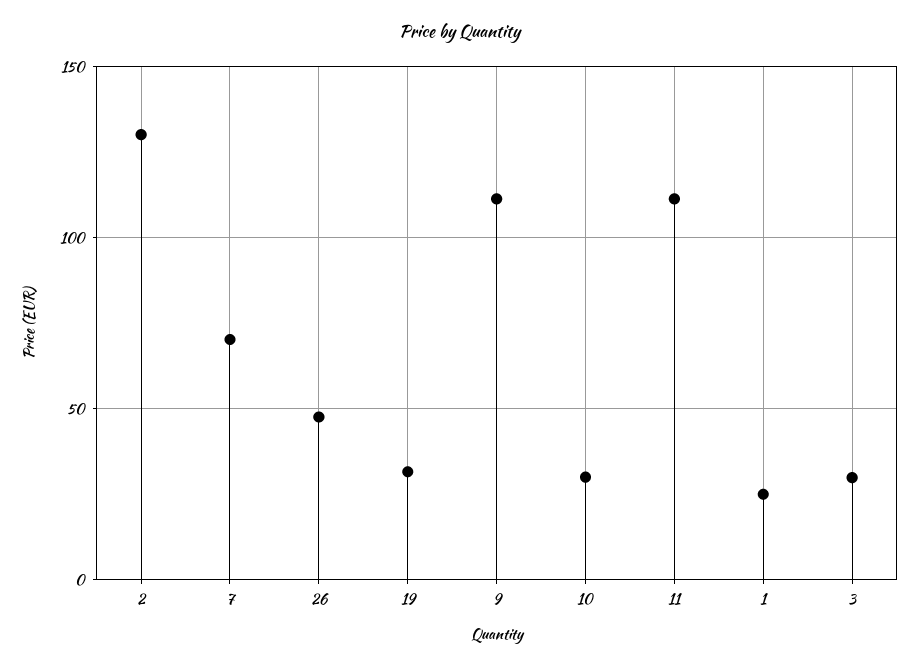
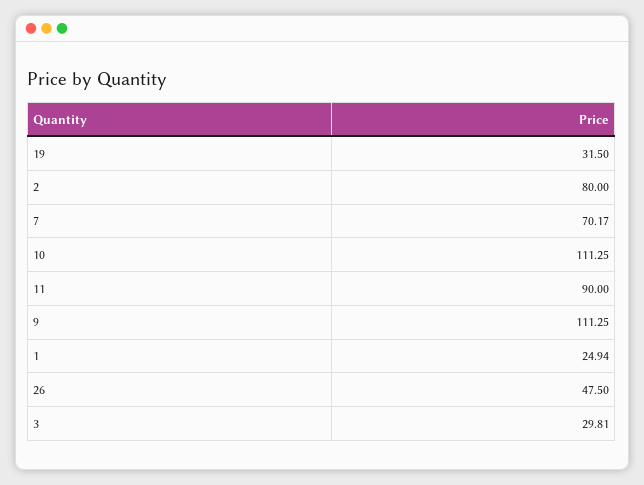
  {
-   "2": 130,
+   "2": 80,
    "7": 70.17,
    "26": 47.5,
    "19": 31.5,
    "9": 111.25,
-   "10": 30,
+   "10": 111.25,
-   "11": 110,
+   "11": 90,
    "1": 24.94,
    "3": 29.81
  }

